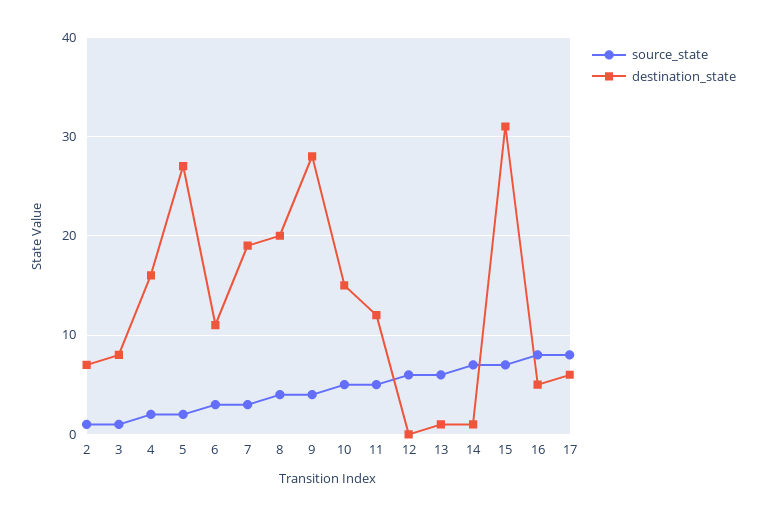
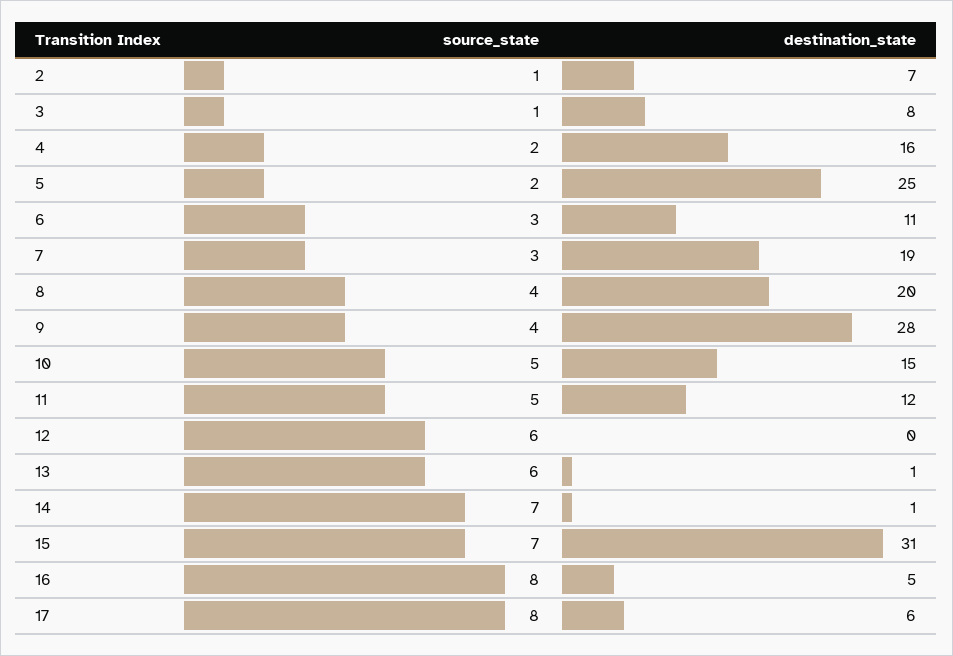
  {
    "source_state": {
      "2": 1,
      "3": 1,
      "4": 2,
      "5": 2,
      "6": 3,
      "7": 3,
      "8": 4,
      "9": 4,
      "10": 5,
      "11": 5,
      "12": 6,
      "13": 6,
      "14": 7,
      "15": 7,
      "16": 8,
      "17": 8
    },
    "destination_state": {
      "2": 7,
      "3": 8,
      "4": 16,
-     "5": 27,
+     "5": 25,
      "6": 11,
      "7": 19,
      "8": 20,
      "9": 28,
      "10": 15,
      "11": 12,
      "12": 0,
      "13": 1,
      "14": 1,
      "15": 31,
      "16": 5,
      "17": 6
    }
  }

